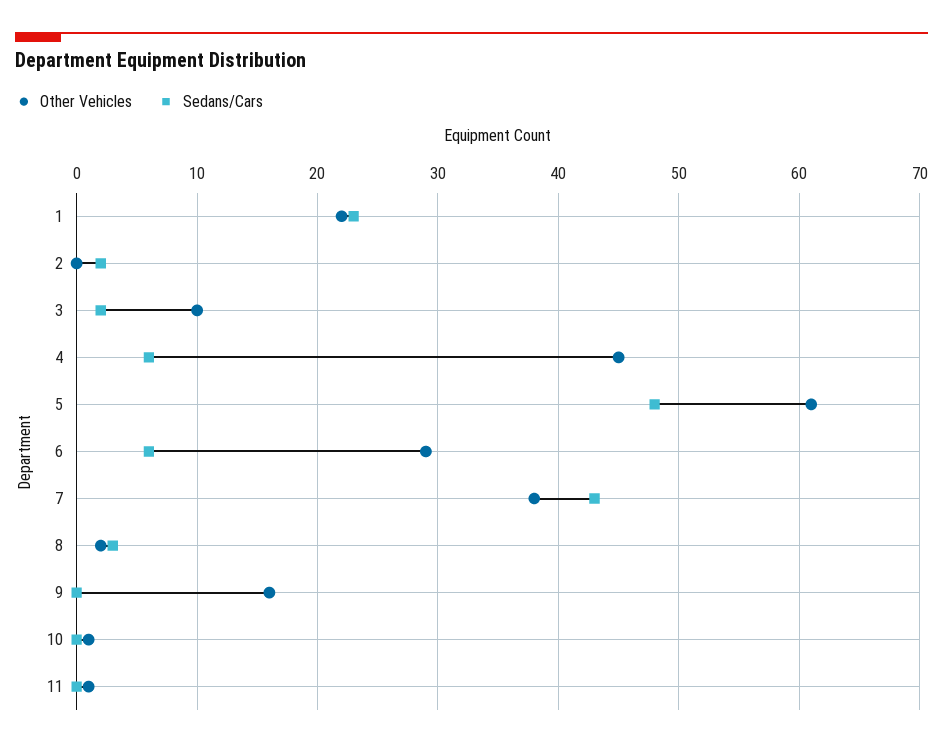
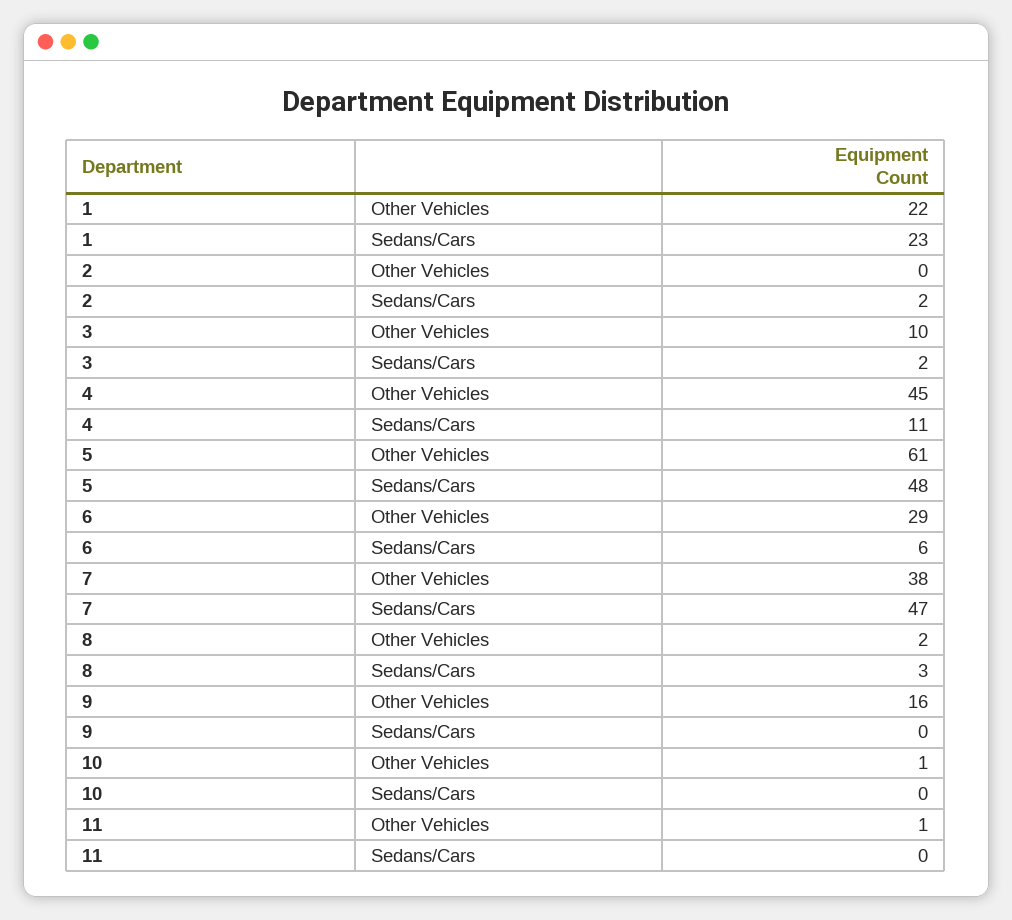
  {
    "Other Vehicles": {
      "1": 22,
      "2": 0,
      "3": 10,
      "4": 45,
      "5": 61,
      "6": 29,
      "7": 38,
      "8": 2,
      "9": 16,
      "10": 1,
      "11": 1
    },
    "Sedans/Cars": {
      "1": 23,
      "2": 2,
      "3": 2,
-     "4": 6,
+     "4": 11,
      "5": 48,
      "6": 6,
-     "7": 43,
+     "7": 47,
      "8": 3,
      "9": 0,
      "10": 0,
      "11": 0
    }
  }

